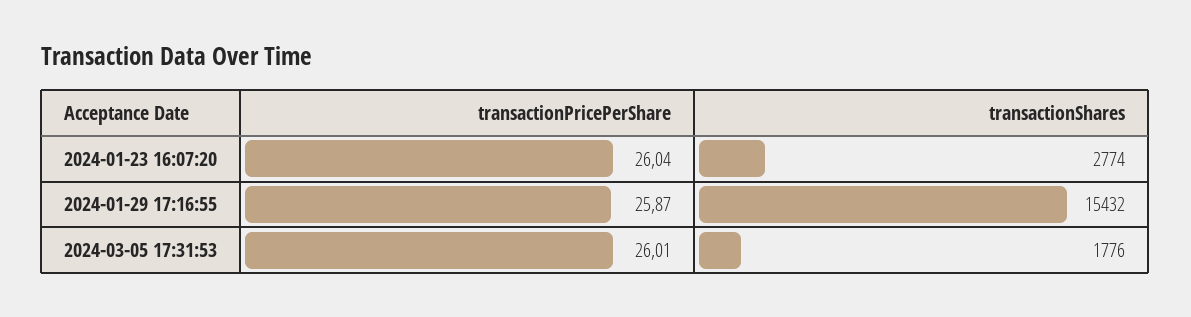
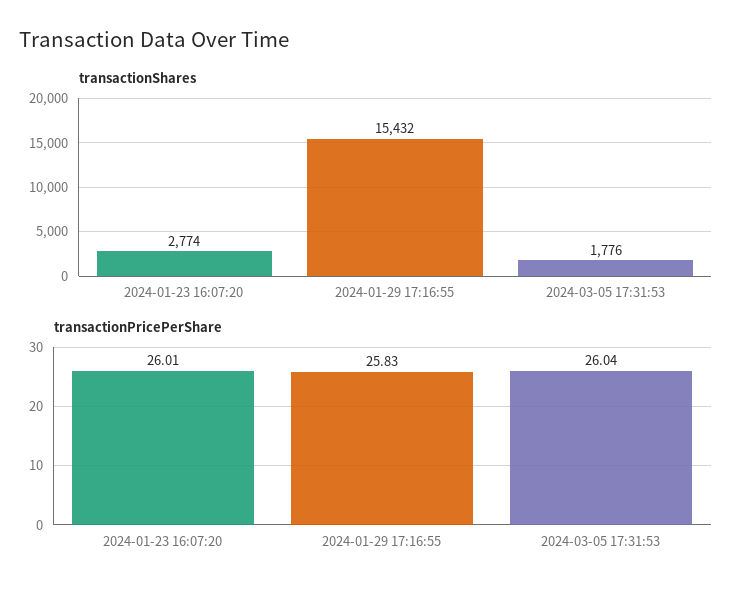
  {
    "transactionPricePerShare": {
-     "2024-01-23 16:07:20": 26.04,
+     "2024-01-23 16:07:20": 26.01,
-     "2024-01-29 17:16:55": 25.87,
+     "2024-01-29 17:16:55": 25.83,
-     "2024-03-05 17:31:53": 26.01
+     "2024-03-05 17:31:53": 26.04
    },
    "transactionShares": {
      "2024-01-23 16:07:20": 2774,
      "2024-01-29 17:16:55": 15432,
      "2024-03-05 17:31:53": 1776
    }
  }

